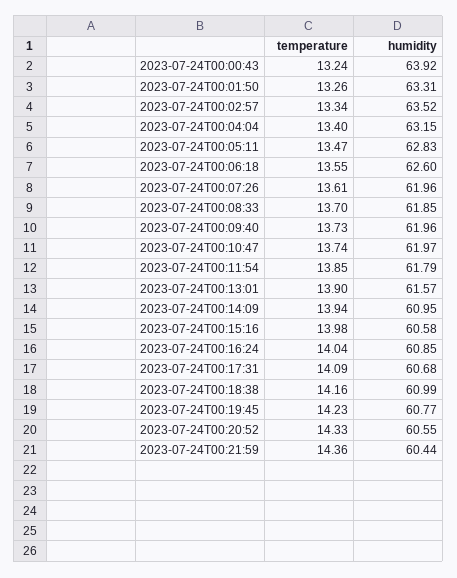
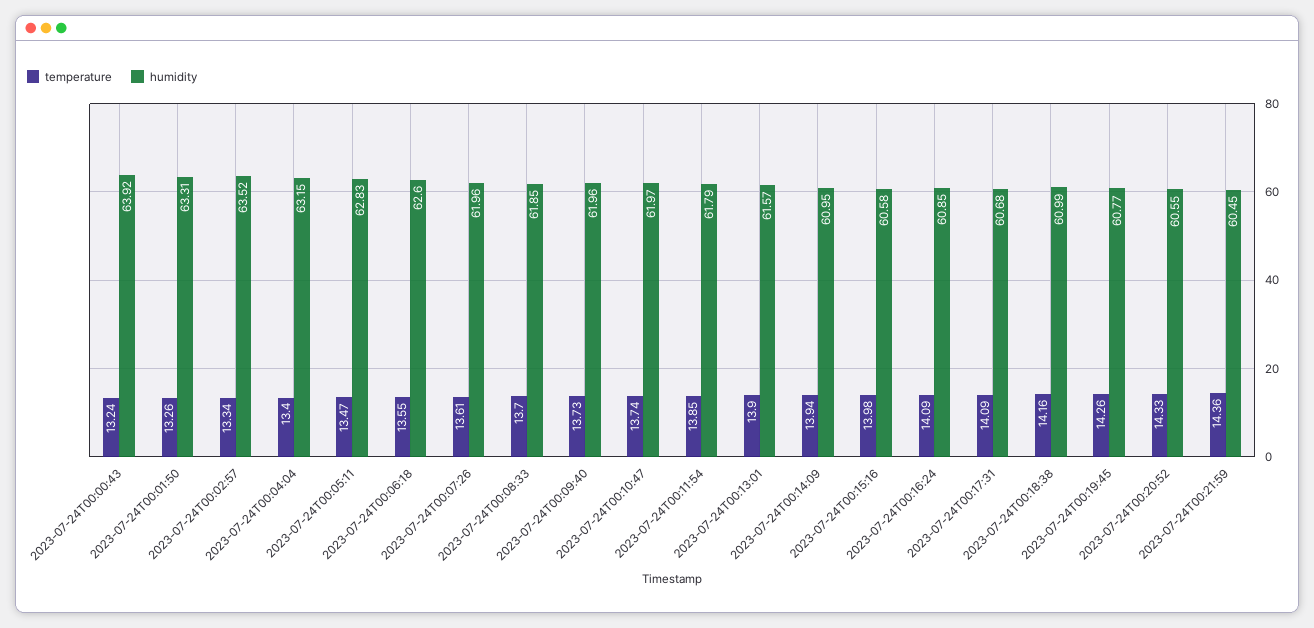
  {
    "temperature": {
      "2023-07-24T00:00:43": 13.24,
      "2023-07-24T00:01:50": 13.26,
      "2023-07-24T00:02:57": 13.34,
      "2023-07-24T00:04:04": 13.4,
      "2023-07-24T00:05:11": 13.47,
      "2023-07-24T00:06:18": 13.55,
      "2023-07-24T00:07:26": 13.61,
      "2023-07-24T00:08:33": 13.7,
      "2023-07-24T00:09:40": 13.73,
      "2023-07-24T00:10:47": 13.74,
      "2023-07-24T00:11:54": 13.85,
      "2023-07-24T00:13:01": 13.9,
      "2023-07-24T00:14:09": 13.94,
      "2023-07-24T00:15:16": 13.98,
-     "2023-07-24T00:16:24": 14.04,
+     "2023-07-24T00:16:24": 14.09,
      "2023-07-24T00:17:31": 14.09,
      "2023-07-24T00:18:38": 14.16,
-     "2023-07-24T00:19:45": 14.23,
+     "2023-07-24T00:19:45": 14.26,
      "2023-07-24T00:20:52": 14.33,
      "2023-07-24T00:21:59": 14.36
    },
    "humidity": {
      "2023-07-24T00:00:43": 63.92,
      "2023-07-24T00:01:50": 63.31,
      "2023-07-24T00:02:57": 63.52,
      "2023-07-24T00:04:04": 63.15,
      "2023-07-24T00:05:11": 62.83,
      "2023-07-24T00:06:18": 62.6,
      "2023-07-24T00:07:26": 61.96,
      "2023-07-24T00:08:33": 61.85,
      "2023-07-24T00:09:40": 61.96,
      "2023-07-24T00:10:47": 61.97,
      "2023-07-24T00:11:54": 61.79,
      "2023-07-24T00:13:01": 61.57,
      "2023-07-24T00:14:09": 60.95,
      "2023-07-24T00:15:16": 60.58,
      "2023-07-24T00:16:24": 60.85,
      "2023-07-24T00:17:31": 60.68,
      "2023-07-24T00:18:38": 60.99,
      "2023-07-24T00:19:45": 60.77,
      "2023-07-24T00:20:52": 60.55,
-     "2023-07-24T00:21:59": 60.44
+     "2023-07-24T00:21:59": 60.45
    }
  }

